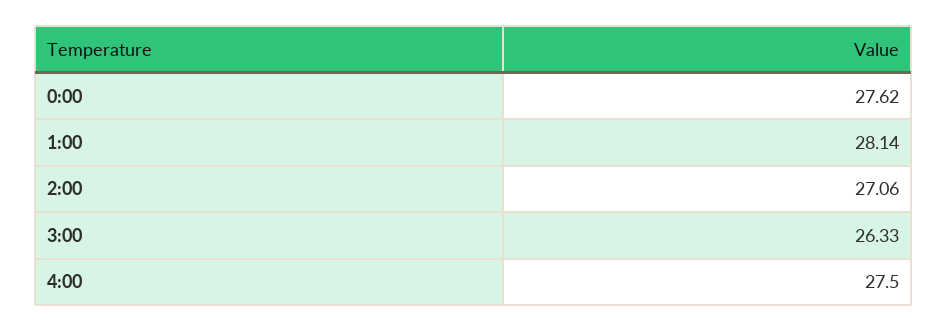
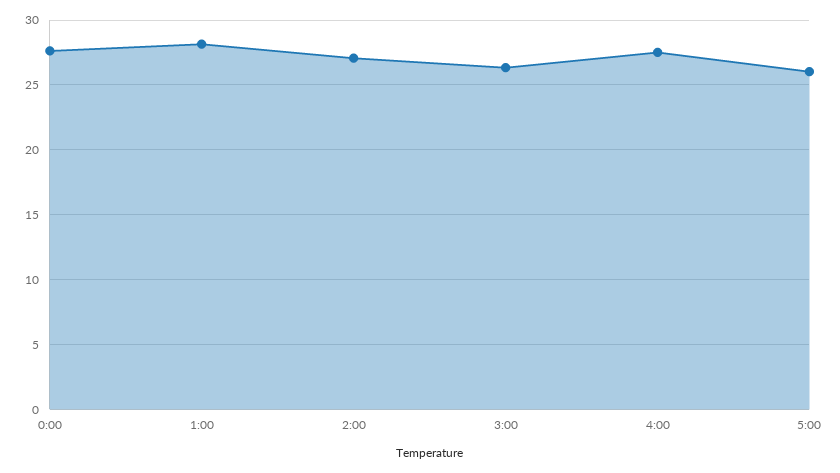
  {
    "0:00": 27.62,
    "1:00": 28.14,
    "2:00": 27.06,
    "3:00": 26.33,
-   "4:00": 27.5
+   "4:00": 27.5,
+   "5:00": 26
  }

